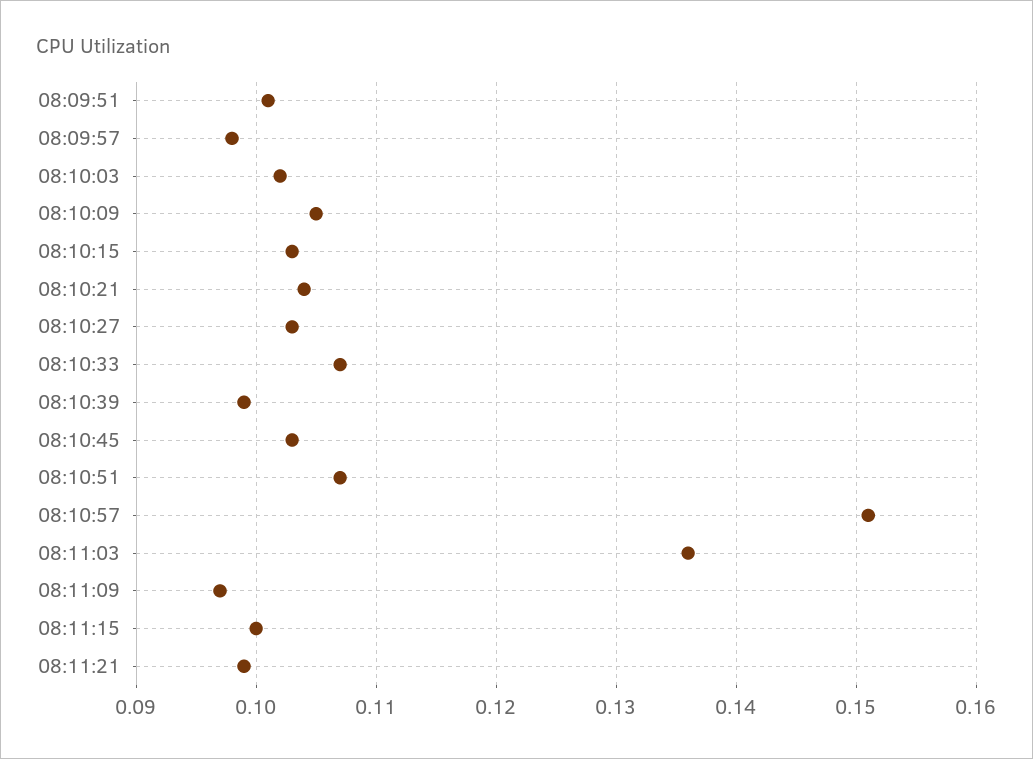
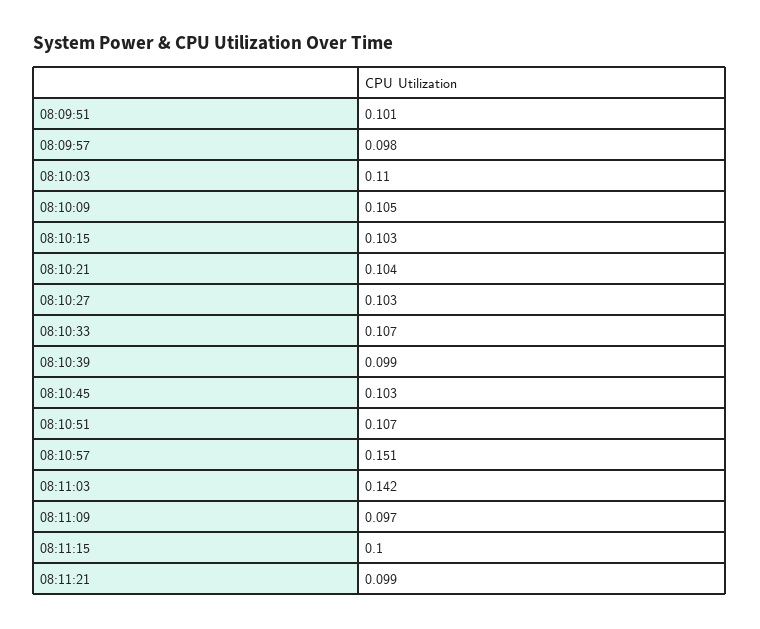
  {
    "08:09:51": 0.101,
    "08:09:57": 0.098,
-   "08:10:03": 0.102,
+   "08:10:03": 0.11,
    "08:10:09": 0.105,
    "08:10:15": 0.103,
    "08:10:21": 0.104,
    "08:10:27": 0.103,
    "08:10:33": 0.107,
    "08:10:39": 0.099,
    "08:10:45": 0.103,
    "08:10:51": 0.107,
    "08:10:57": 0.151,
-   "08:11:03": 0.136,
+   "08:11:03": 0.142,
    "08:11:09": 0.097,
    "08:11:15": 0.1,
    "08:11:21": 0.099
  }

